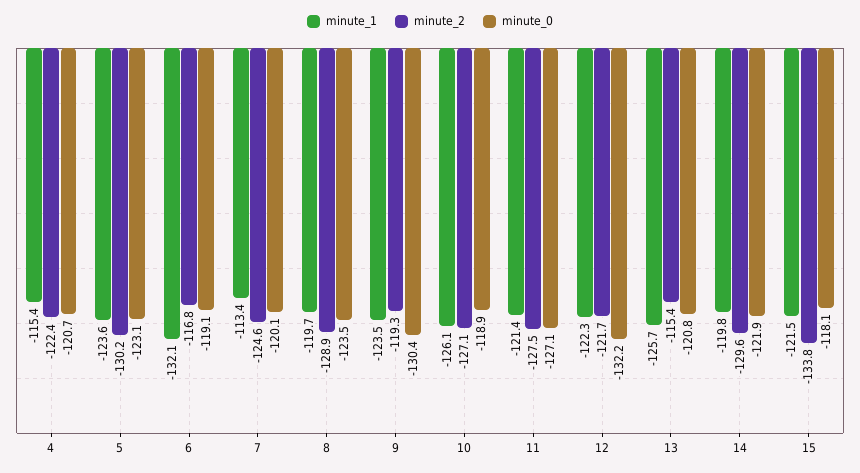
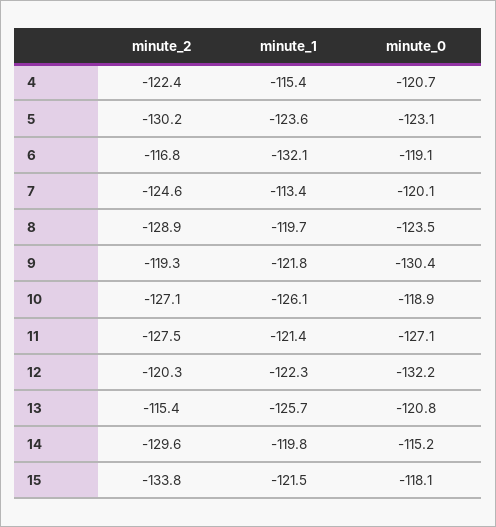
  {
    "minute_1": {
      "4": -115.4,
      "5": -123.6,
      "6": -132.1,
      "7": -113.4,
      "8": -119.7,
-     "9": -123.5,
+     "9": -121.8,
      "10": -126.1,
      "11": -121.4,
      "12": -122.3,
      "13": -125.7,
      "14": -119.8,
      "15": -121.5
    },
    "minute_2": {
      "4": -122.4,
      "5": -130.2,
      "6": -116.8,
      "7": -124.6,
      "8": -128.9,
      "9": -119.3,
      "10": -127.1,
      "11": -127.5,
-     "12": -121.7,
+     "12": -120.3,
      "13": -115.4,
      "14": -129.6,
      "15": -133.8
    },
    "minute_0": {
      "4": -120.7,
      "5": -123.1,
      "6": -119.1,
      "7": -120.1,
      "8": -123.5,
      "9": -130.4,
      "10": -118.9,
      "11": -127.1,
      "12": -132.2,
      "13": -120.8,
-     "14": -121.9,
+     "14": -115.2,
      "15": -118.1
    }
  }

